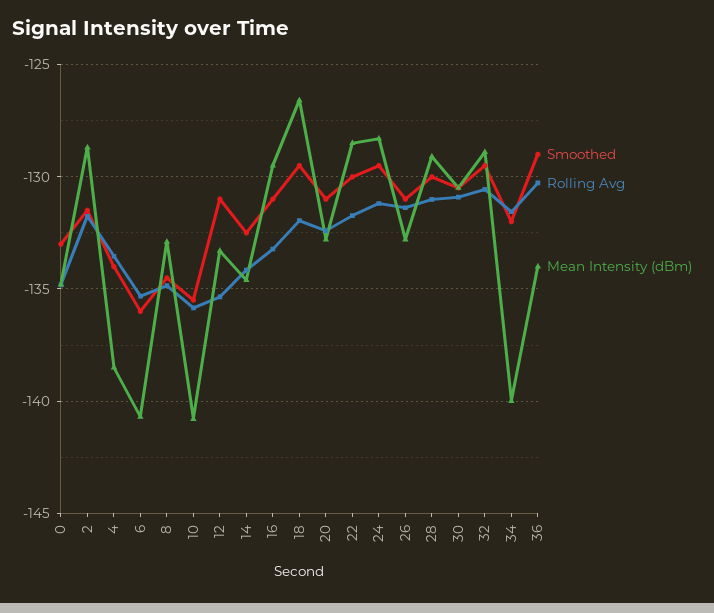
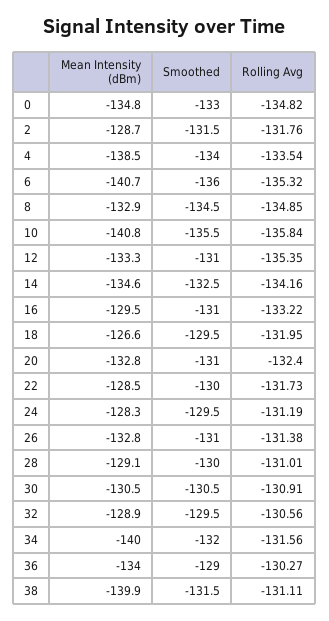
  {
    "Smoothed": {
      "0": -133,
      "2": -131.5,
      "4": -134,
      "6": -136,
      "8": -134.5,
      "10": -135.5,
      "12": -131,
      "14": -132.5,
      "16": -131,
      "18": -129.5,
      "20": -131,
      "22": -130,
      "24": -129.5,
      "26": -131,
      "28": -130,
      "30": -130.5,
      "32": -129.5,
      "34": -132,
-     "36": -129
+     "36": -129,
+     "38": -131.5
    },
    "Rolling Avg": {
      "0": -134.82,
      "2": -131.76,
      "4": -133.54,
      "6": -135.32,
      "8": -134.85,
      "10": -135.84,
      "12": -135.35,
      "14": -134.16,
      "16": -133.22,
      "18": -131.95,
      "20": -132.4,
      "22": -131.73,
      "24": -131.19,
      "26": -131.38,
      "28": -131.01,
      "30": -130.91,
      "32": -130.56,
      "34": -131.56,
-     "36": -130.27
+     "36": -130.27,
+     "38": -131.11
    },
    "Mean Intensity (dBm)": {
      "0": -134.8,
      "2": -128.7,
      "4": -138.5,
      "6": -140.7,
      "8": -132.9,
      "10": -140.8,
      "12": -133.3,
      "14": -134.6,
      "16": -129.5,
      "18": -126.6,
      "20": -132.8,
      "22": -128.5,
      "24": -128.3,
      "26": -132.8,
      "28": -129.1,
      "30": -130.5,
      "32": -128.9,
      "34": -140,
-     "36": -134
+     "36": -134,
+     "38": -139.9
    }
  }

